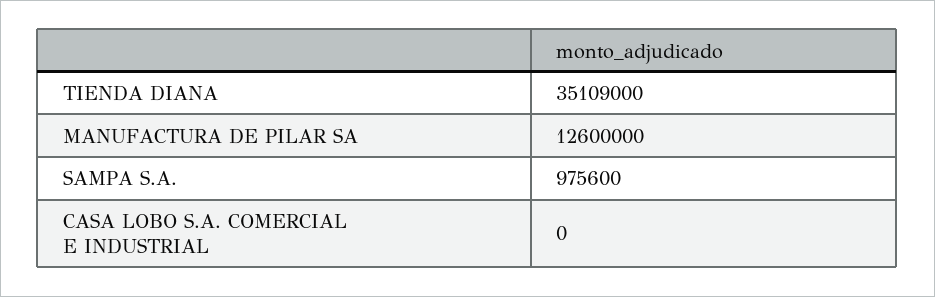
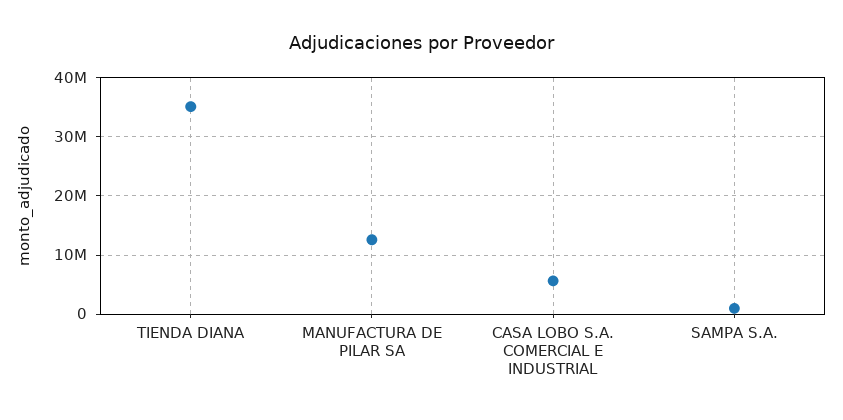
  {
    "TIENDA DIANA": 35109000,
    "MANUFACTURA DE PILAR SA": 12600000,
    "SAMPA S.A.": 975600,
-   "CASA LOBO S.A. COMERCIAL E INDUSTRIAL": 0
+   "CASA LOBO S.A. COMERCIAL E INDUSTRIAL": 6000000
  }

